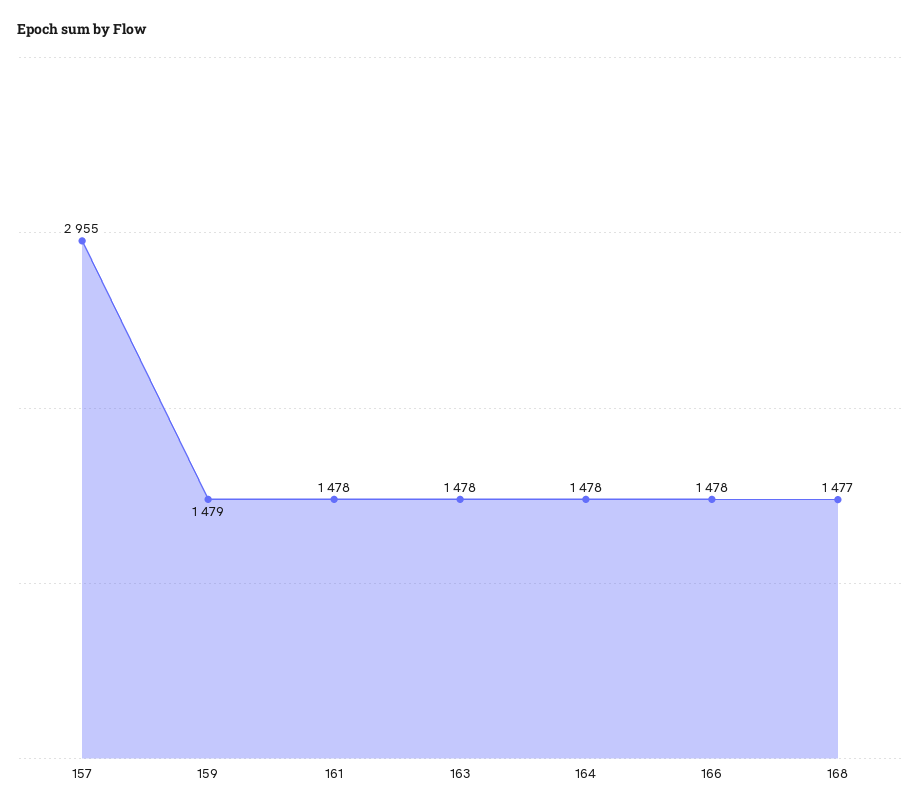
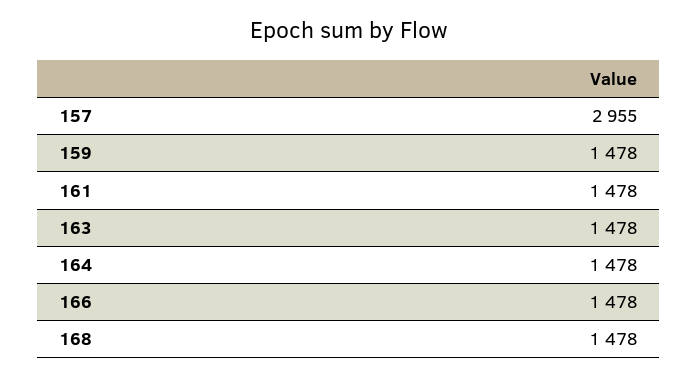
  {
    "157": 2955,
-   "159": 1479,
+   "159": 1478,
    "161": 1478,
    "163": 1478,
    "164": 1478,
    "166": 1478,
-   "168": 1477
+   "168": 1478
  }

